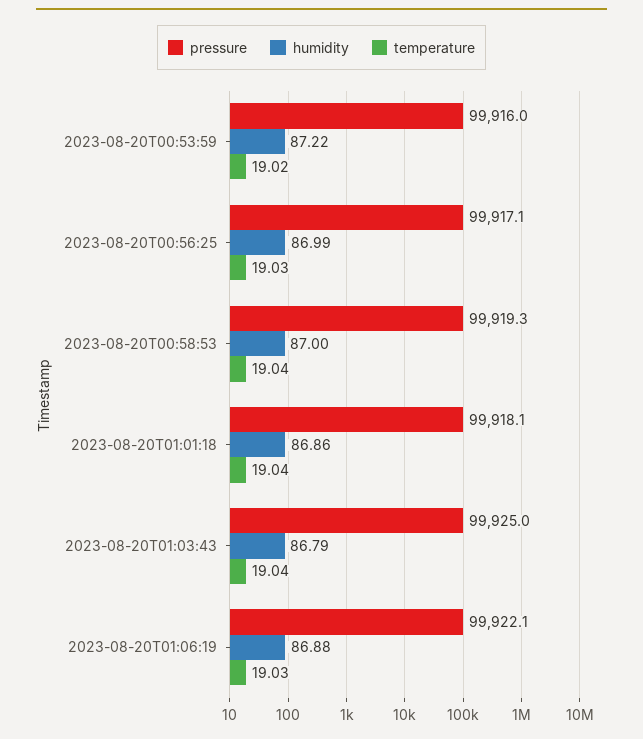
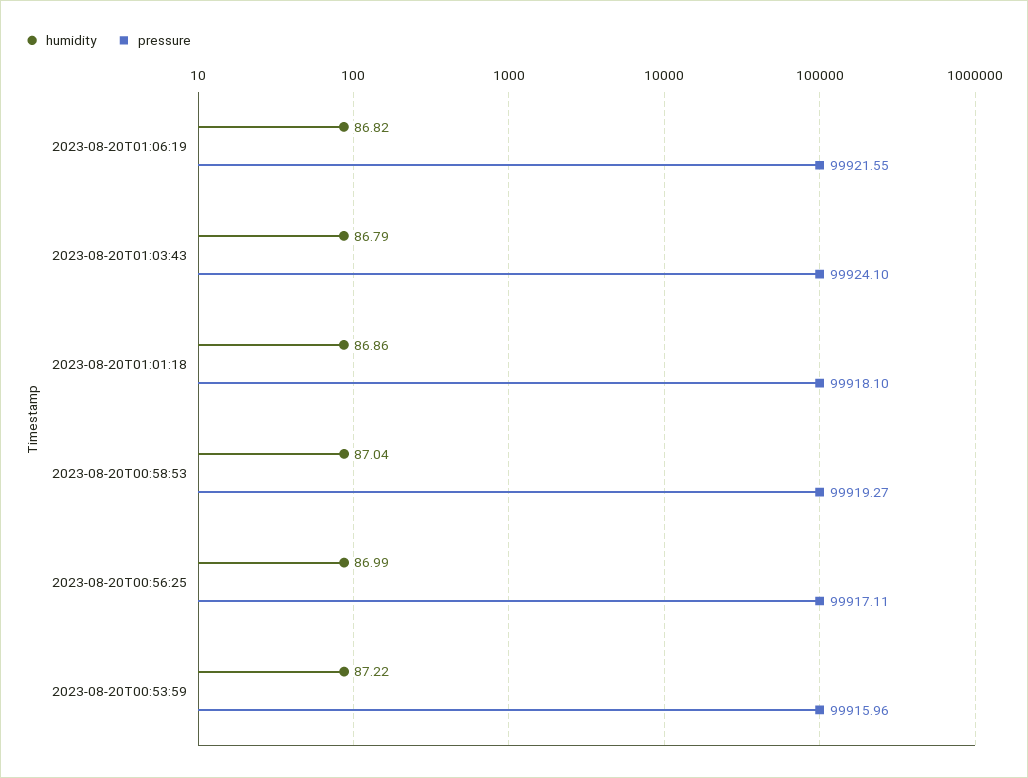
  {
    "pressure": {
      "2023-08-20T00:53:59": 99915.96,
      "2023-08-20T00:56:25": 99917.11,
      "2023-08-20T00:58:53": 99919.27,
      "2023-08-20T01:01:18": 99918.1,
-     "2023-08-20T01:03:43": 99925,
+     "2023-08-20T01:03:43": 99924.1,
-     "2023-08-20T01:06:19": 99922.1
+     "2023-08-20T01:06:19": 99921.55
    },
    "humidity": {
      "2023-08-20T00:53:59": 87.22,
      "2023-08-20T00:56:25": 86.99,
-     "2023-08-20T00:58:53": 87,
+     "2023-08-20T00:58:53": 87.04,
      "2023-08-20T01:01:18": 86.86,
      "2023-08-20T01:03:43": 86.79,
-     "2023-08-20T01:06:19": 86.88
+     "2023-08-20T01:06:19": 86.82
-   },
+   }
-   "temperature": {
-     "2023-08-20T00:53:59": 19.02,
-     "2023-08-20T00:56:25": 19.03,
-     "2023-08-20T00:58:53": 19.04,
-     "2023-08-20T01:01:18": 19.04,
-     "2023-08-20T01:03:43": 19.04,
-     "2023-08-20T01:06:19": 19.03
-   }
  }

